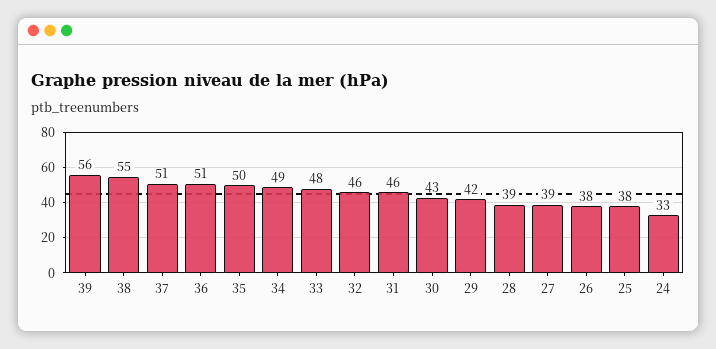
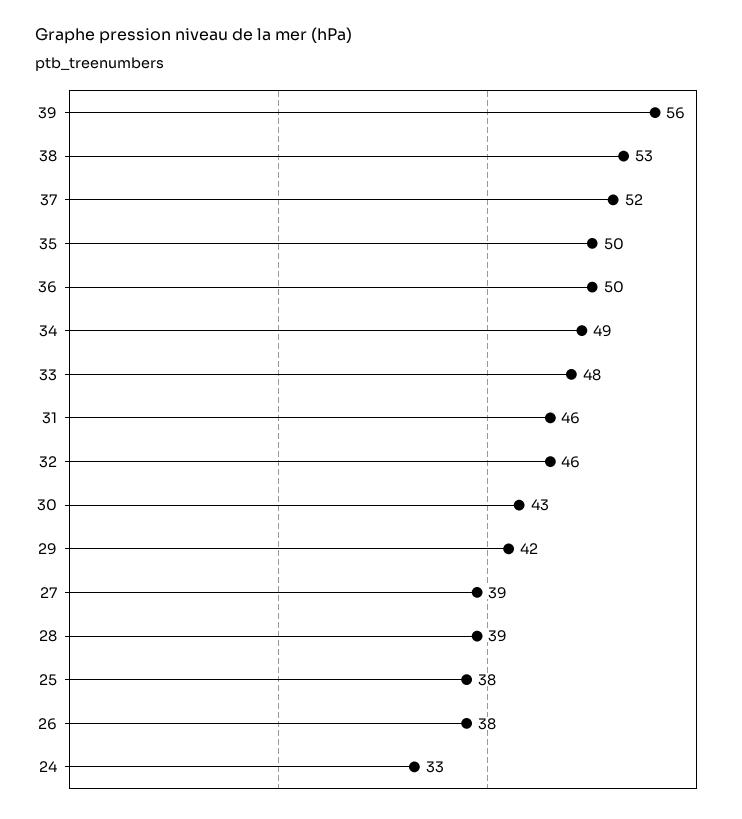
  {
    "39": 56,
-   "38": 55,
+   "38": 53,
-   "37": 51,
+   "37": 52,
-   "36": 51,
+   "36": 50,
    "35": 50,
    "34": 49,
    "33": 48,
    "32": 46,
    "31": 46,
    "30": 43,
    "29": 42,
    "28": 39,
    "27": 39,
    "26": 38,
    "25": 38,
    "24": 33
  }

